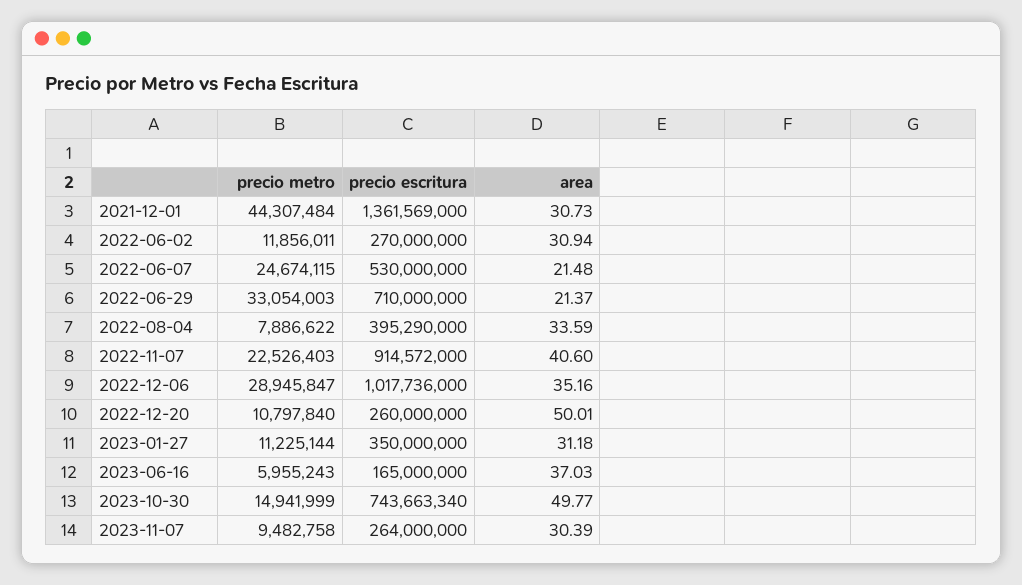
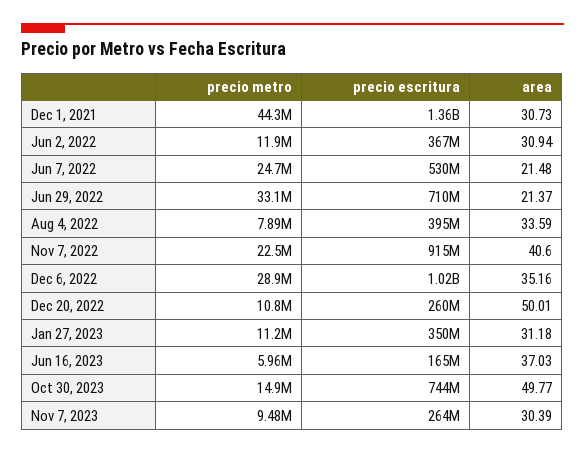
  {
    "precio metro": {
      "2021-12-01": 44307484,
      "2022-06-02": 11856011,
      "2022-06-07": 24674115,
      "2022-06-29": 33054003,
      "2022-08-04": 7886622,
      "2022-11-07": 22526403,
      "2022-12-06": 28945847,
      "2022-12-20": 10797840,
      "2023-01-27": 11225144,
      "2023-06-16": 5955243,
      "2023-10-30": 14941999,
      "2023-11-07": 9482758
    },
    "precio escritura": {
      "2021-12-01": 1361569000,
-     "2022-06-02": 270000000,
+     "2022-06-02": 367000000,
      "2022-06-07": 530000000,
      "2022-06-29": 710000000,
      "2022-08-04": 395290000,
      "2022-11-07": 914572000,
      "2022-12-06": 1017736000,
      "2022-12-20": 260000000,
      "2023-01-27": 350000000,
      "2023-06-16": 165000000,
      "2023-10-30": 743663340,
      "2023-11-07": 264000000
    },
    "area": {
      "2021-12-01": 30.73,
      "2022-06-02": 30.94,
      "2022-06-07": 21.48,
      "2022-06-29": 21.37,
      "2022-08-04": 33.59,
      "2022-11-07": 40.6,
      "2022-12-06": 35.16,
      "2022-12-20": 50.01,
      "2023-01-27": 31.18,
      "2023-06-16": 37.03,
      "2023-10-30": 49.77,
      "2023-11-07": 30.39
    }
  }

